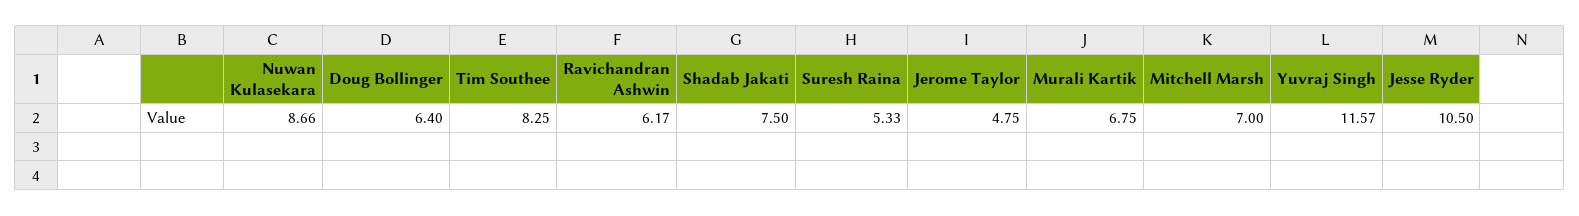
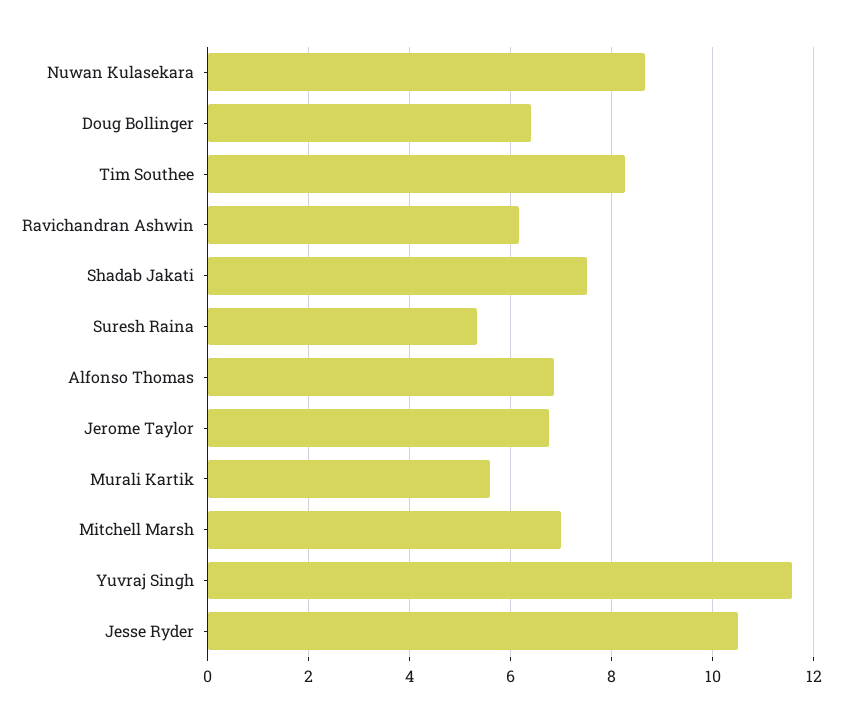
  {
    "Nuwan Kulasekara": 8.66,
    "Doug Bollinger": 6.4,
    "Tim Southee": 8.25,
    "Ravichandran Ashwin": 6.17,
    "Shadab Jakati": 7.5,
    "Suresh Raina": 5.33,
-   "Jerome Taylor": 4.75,
+   "Jerome Taylor": 6.8,
-   "Murali Kartik": 6.75,
+   "Murali Kartik": 5.6,
    "Mitchell Marsh": 7,
    "Yuvraj Singh": 11.57,
-   "Jesse Ryder": 10.5
+   "Jesse Ryder": 10.5,
+   "Alfonso Thomas": 6.8
  }

